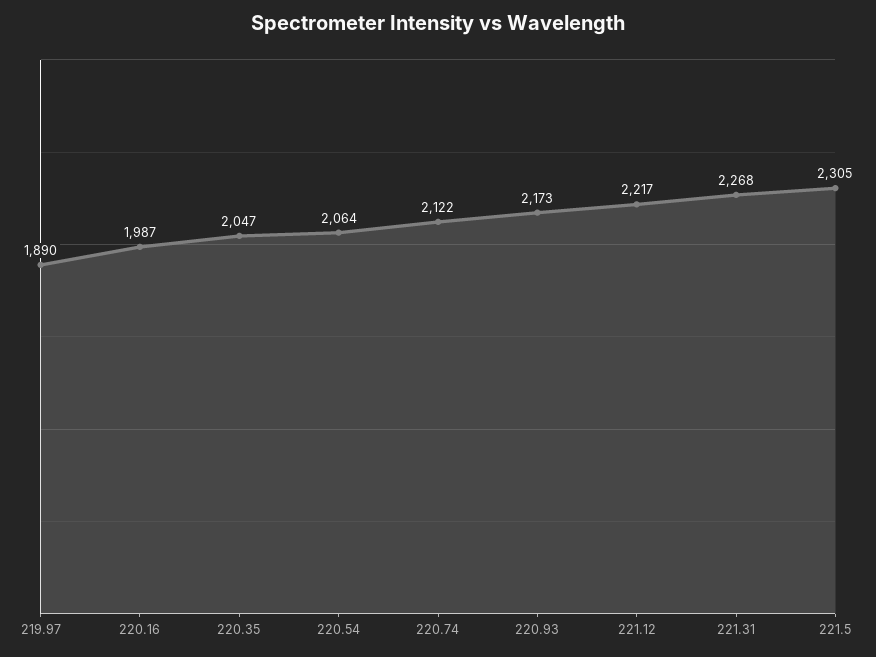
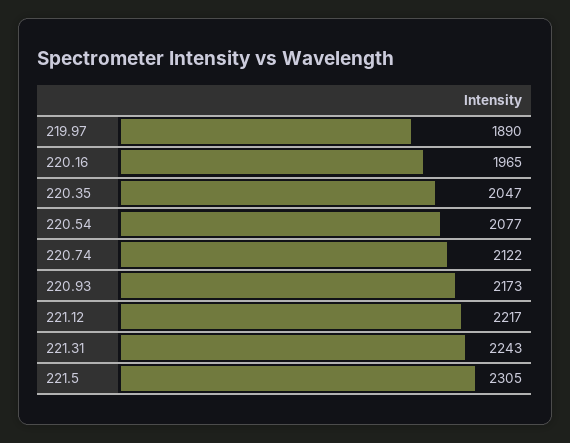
  {
    "219.97": 1890,
-   "220.16": 1987,
+   "220.16": 1965,
    "220.35": 2047,
-   "220.54": 2064,
+   "220.54": 2077,
    "220.74": 2122,
    "220.93": 2173,
    "221.12": 2217,
-   "221.31": 2268,
+   "221.31": 2243,
    "221.5": 2305
  }

